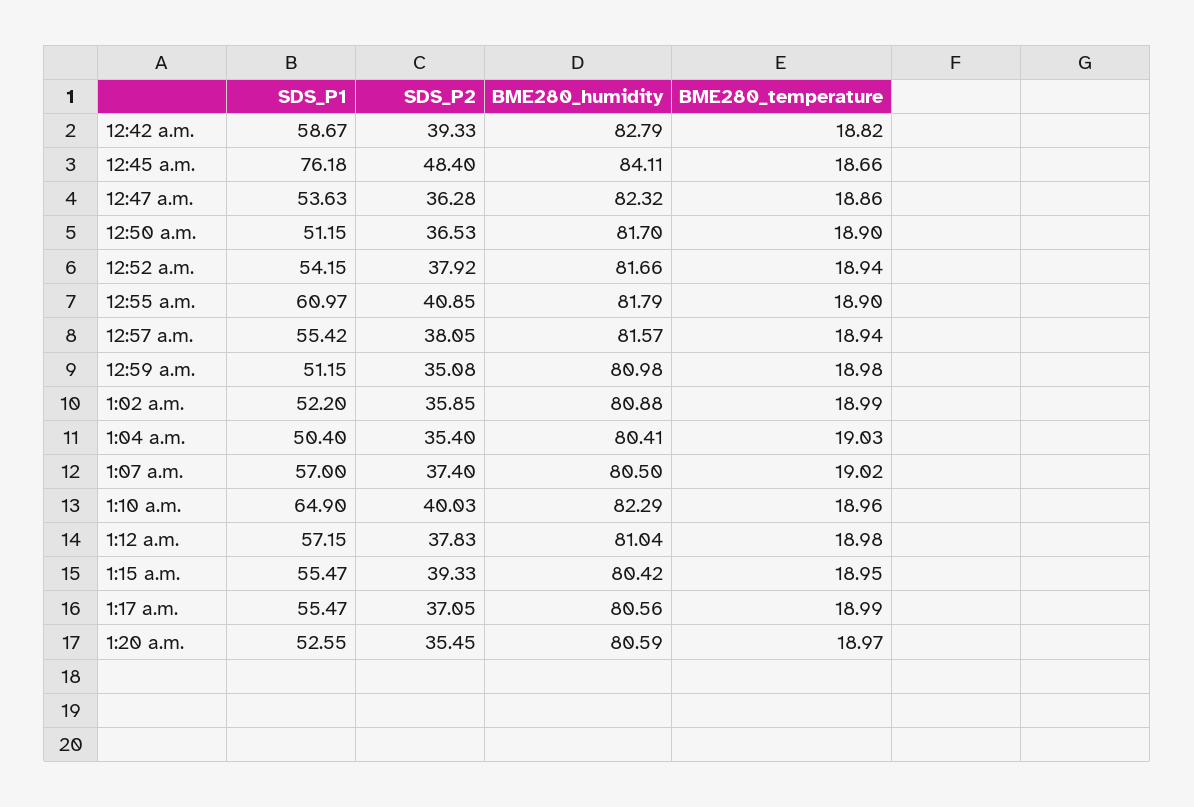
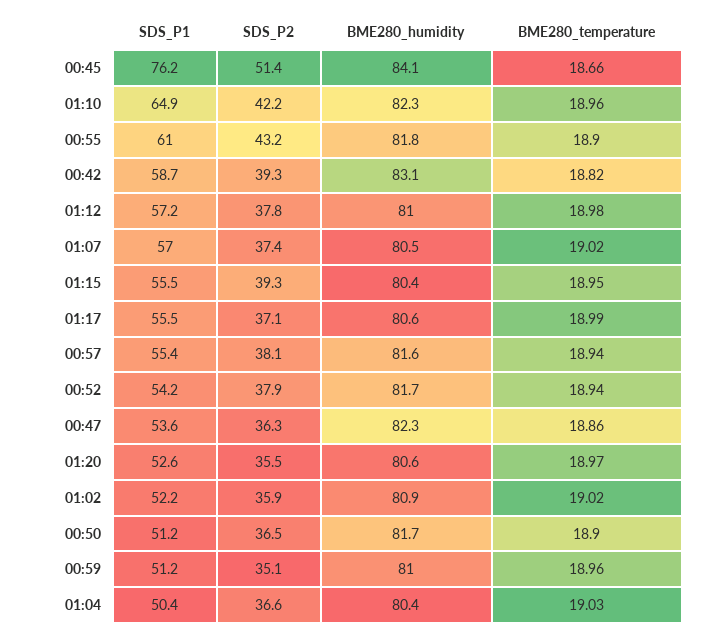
  {
    "SDS_P1": {
      "12:42 a.m.": 58.67,
      "12:45 a.m.": 76.18,
      "12:47 a.m.": 53.63,
      "12:50 a.m.": 51.15,
      "12:52 a.m.": 54.15,
      "12:55 a.m.": 60.97,
      "12:57 a.m.": 55.42,
      "12:59 a.m.": 51.15,
      "1:02 a.m.": 52.2,
      "1:04 a.m.": 50.4,
      "1:07 a.m.": 57,
      "1:10 a.m.": 64.9,
      "1:12 a.m.": 57.15,
      "1:15 a.m.": 55.47,
      "1:17 a.m.": 55.47,
      "1:20 a.m.": 52.55
    },
    "SDS_P2": {
      "12:42 a.m.": 39.33,
-     "12:45 a.m.": 48.4,
+     "12:45 a.m.": 51.4,
      "12:47 a.m.": 36.28,
      "12:50 a.m.": 36.53,
      "12:52 a.m.": 37.92,
-     "12:55 a.m.": 40.85,
+     "12:55 a.m.": 43.2,
      "12:57 a.m.": 38.05,
      "12:59 a.m.": 35.08,
      "1:02 a.m.": 35.85,
-     "1:04 a.m.": 35.4,
+     "1:04 a.m.": 36.6,
      "1:07 a.m.": 37.4,
-     "1:10 a.m.": 40.03,
+     "1:10 a.m.": 42.2,
      "1:12 a.m.": 37.83,
      "1:15 a.m.": 39.33,
      "1:17 a.m.": 37.05,
      "1:20 a.m.": 35.45
    },
    "BME280_humidity": {
-     "12:42 a.m.": 82.79,
+     "12:42 a.m.": 83.1,
      "12:45 a.m.": 84.11,
      "12:47 a.m.": 82.32,
      "12:50 a.m.": 81.7,
      "12:52 a.m.": 81.66,
      "12:55 a.m.": 81.79,
      "12:57 a.m.": 81.57,
      "12:59 a.m.": 80.98,
      "1:02 a.m.": 80.88,
      "1:04 a.m.": 80.41,
      "1:07 a.m.": 80.5,
      "1:10 a.m.": 82.29,
      "1:12 a.m.": 81.04,
      "1:15 a.m.": 80.42,
      "1:17 a.m.": 80.56,
      "1:20 a.m.": 80.59
    },
    "BME280_temperature": {
      "12:42 a.m.": 18.82,
      "12:45 a.m.": 18.66,
      "12:47 a.m.": 18.86,
      "12:50 a.m.": 18.9,
      "12:52 a.m.": 18.94,
      "12:55 a.m.": 18.9,
      "12:57 a.m.": 18.94,
-     "12:59 a.m.": 18.98,
+     "12:59 a.m.": 18.96,
-     "1:02 a.m.": 18.99,
+     "1:02 a.m.": 19.02,
      "1:04 a.m.": 19.03,
      "1:07 a.m.": 19.02,
      "1:10 a.m.": 18.96,
      "1:12 a.m.": 18.98,
      "1:15 a.m.": 18.95,
      "1:17 a.m.": 18.99,
      "1:20 a.m.": 18.97
    }
  }

